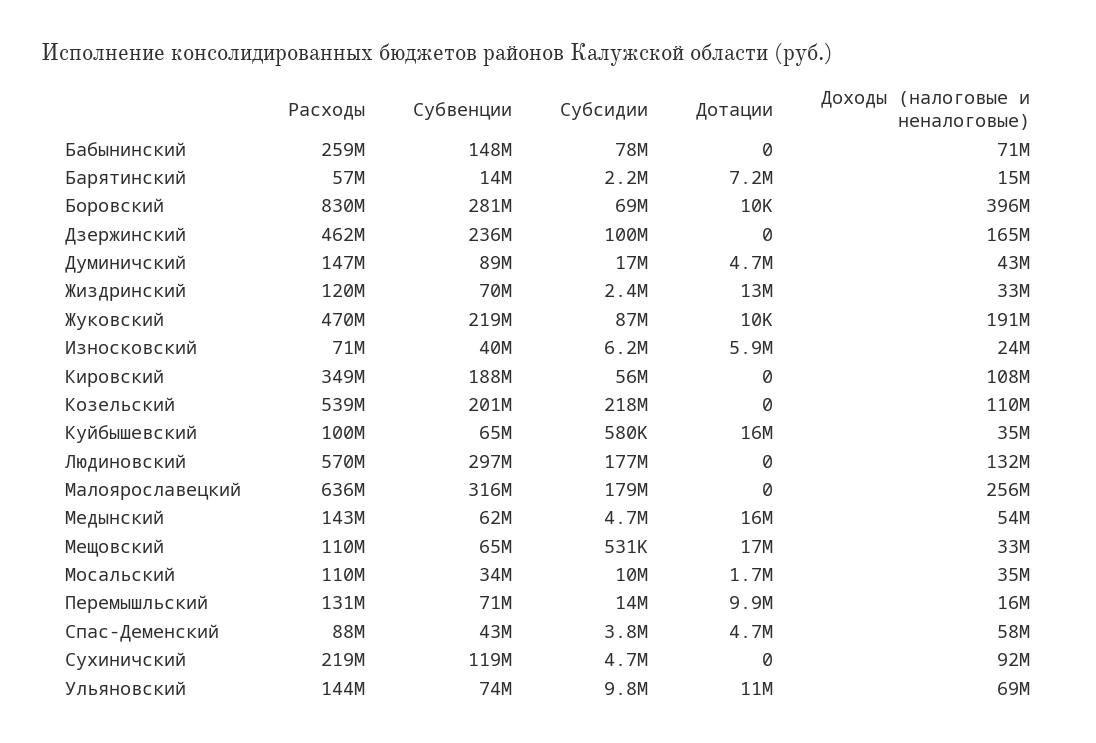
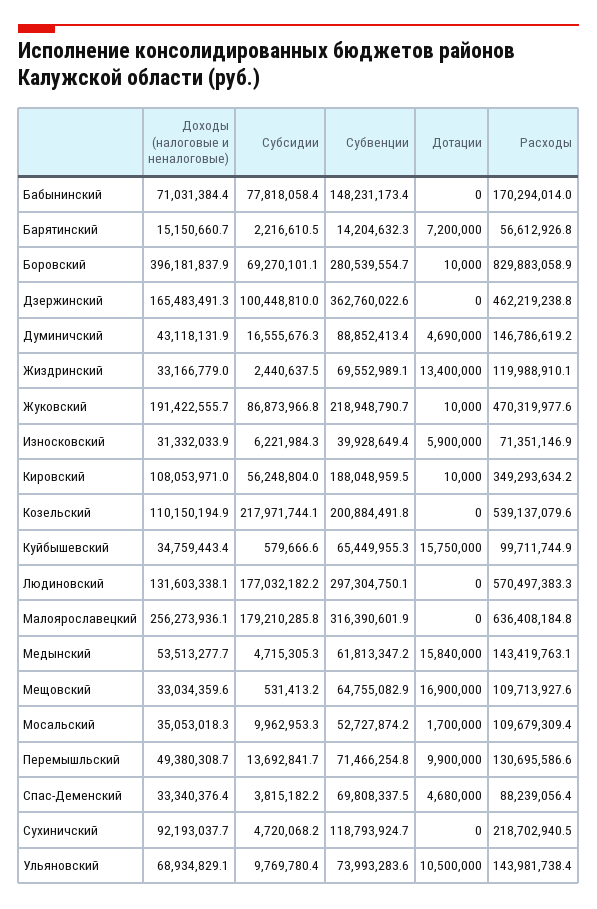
  {
    "Расходы": {
-     "Бабынинский": 259000000,
+     "Бабынинский": 170294014,
      "Барятинский": 56612926.8,
      "Боровский": 829883058.9,
      "Дзержинский": 462219238.8,
      "Думиничский": 146786619.2,
      "Жиздринский": 119988910.1,
      "Жуковский": 470319977.6,
      "Износковский": 71351146.9,
      "Кировский": 349293634.2,
      "Козельский": 539137079.6,
      "Куйбышевский": 99711744.9,
      "Людиновский": 570497383.3,
      "Малоярославецкий": 636408184.8,
      "Медынский": 143419763.1,
      "Мещовский": 109713927.6,
      "Мосальский": 109679309.4,
      "Перемышльский": 130695586.6,
      "Спас-Деменский": 88239056.4,
      "Сухиничский": 218702940.5,
      "Ульяновский": 143981738.4
    },
    "Субвенции": {
      "Бабынинский": 148231173.4,
      "Барятинский": 14204632.3,
      "Боровский": 280539554.7,
-     "Дзержинский": 236000000,
+     "Дзержинский": 362760022.6,
      "Думиничский": 88852413.4,
      "Жиздринский": 69552989.1,
      "Жуковский": 218948790.7,
      "Износковский": 39928649.4,
      "Кировский": 188048959.5,
      "Козельский": 200884491.8,
      "Куйбышевский": 65449955.3,
      "Людиновский": 297304750.1,
      "Малоярославецкий": 316390601.9,
      "Медынский": 61813347.2,
      "Мещовский": 64755082.9,
-     "Мосальский": 34000000,
+     "Мосальский": 52727874.2,
      "Перемышльский": 71466254.8,
-     "Спас-Деменский": 43000000,
+     "Спас-Деменский": 69808337.5,
      "Сухиничский": 118793924.7,
      "Ульяновский": 73993283.6
    },
    "Субсидии": {
      "Бабынинский": 77818058.4,
      "Барятинский": 2216610.5,
      "Боровский": 69270101.1,
      "Дзержинский": 100448810,
      "Думиничский": 16555676.3,
      "Жиздринский": 2440637.5,
      "Жуковский": 86873966.8,
      "Износковский": 6221984.3,
      "Кировский": 56248804,
      "Козельский": 217971744.1,
      "Куйбышевский": 579666.6,
      "Людиновский": 177032182.2,
      "Малоярославецкий": 179210285.8,
      "Медынский": 4715305.3,
      "Мещовский": 531413.2,
      "Мосальский": 9962953.3,
      "Перемышльский": 13692841.7,
      "Спас-Деменский": 3815182.2,
      "Сухиничский": 4720068.2,
      "Ульяновский": 9769780.4
    },
    "Дотации": {
      "Бабынинский": 0,
      "Барятинский": 7200000,
      "Боровский": 10000,
      "Дзержинский": 0,
      "Думиничский": 4690000,
      "Жиздринский": 13400000,
      "Жуковский": 10000,
      "Износковский": 5900000,
-     "Кировский": 0,
+     "Кировский": 10000,
      "Козельский": 0,
      "Куйбышевский": 15750000,
      "Людиновский": 0,
      "Малоярославецкий": 0,
      "Медынский": 15840000,
      "Мещовский": 16900000,
      "Мосальский": 1700000,
      "Перемышльский": 9900000,
      "Спас-Деменский": 4680000,
      "Сухиничский": 0,
      "Ульяновский": 10500000
    },
    "Доходы (налоговые и неналоговые)": {
      "Бабынинский": 71031384.4,
      "Барятинский": 15150660.7,
      "Боровский": 396181837.9,
      "Дзержинский": 165483491.3,
      "Думиничский": 43118131.9,
      "Жиздринский": 33166779,
      "Жуковский": 191422555.7,
-     "Износковский": 24000000,
+     "Износковский": 31332033.9,
      "Кировский": 108053971,
      "Козельский": 110150194.9,
      "Куйбышевский": 34759443.4,
      "Людиновский": 131603338.1,
      "Малоярославецкий": 256273936.1,
      "Медынский": 53513277.7,
      "Мещовский": 33034359.6,
      "Мосальский": 35053018.3,
-     "Перемышльский": 16000000,
+     "Перемышльский": 49380308.7,
-     "Спас-Деменский": 58000000,
+     "Спас-Деменский": 33340376.4,
      "Сухиничский": 92193037.7,
      "Ульяновский": 68934829.1
    }
  }

